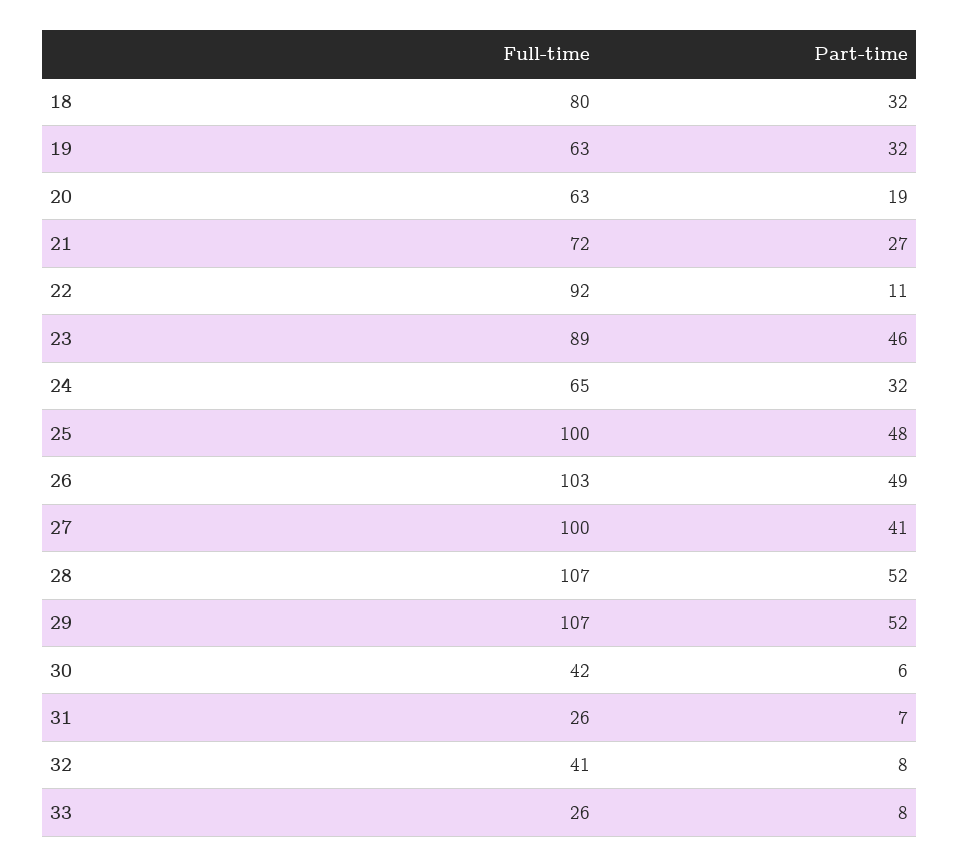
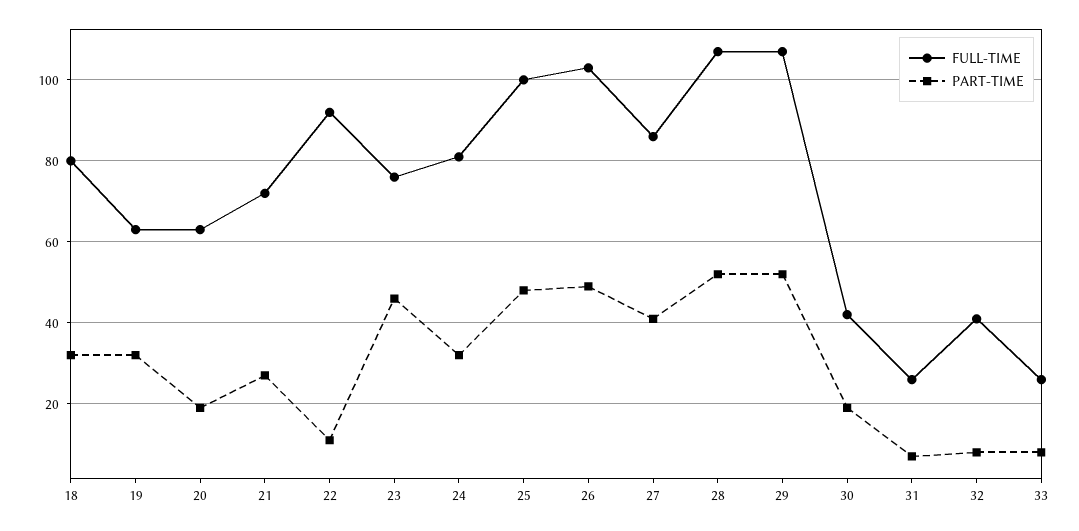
  {
    "Full-time": {
      "18": 80,
      "19": 63,
      "20": 63,
      "21": 72,
      "22": 92,
-     "23": 89,
+     "23": 75,
-     "24": 65,
+     "24": 80,
      "25": 100,
      "26": 103,
-     "27": 100,
+     "27": 85,
      "28": 107,
      "29": 107,
      "30": 42,
      "31": 26,
      "32": 41,
      "33": 26
    },
    "Part-time": {
      "18": 32,
      "19": 32,
      "20": 19,
      "21": 27,
      "22": 11,
      "23": 46,
      "24": 32,
      "25": 48,
      "26": 49,
      "27": 41,
      "28": 52,
      "29": 52,
-     "30": 6,
+     "30": 20,
      "31": 7,
      "32": 8,
      "33": 8
    }
  }

